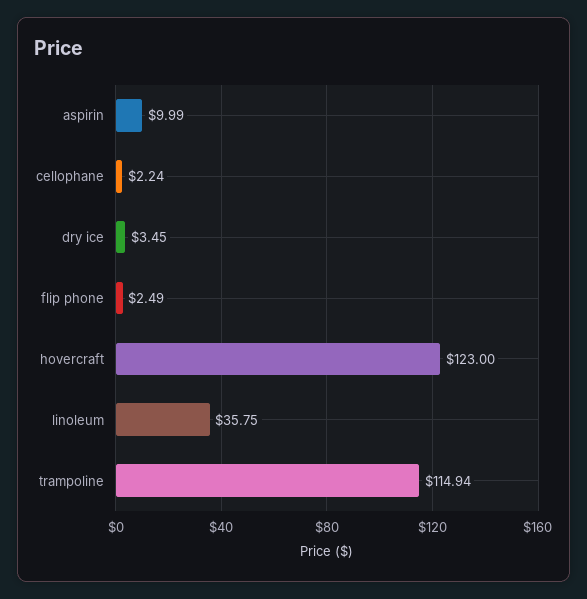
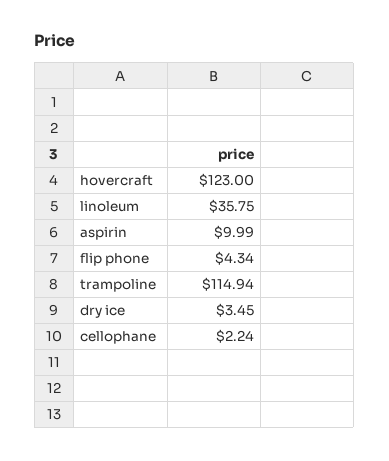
  {
    "aspirin": 9.99,
    "cellophane": 2.24,
    "dry ice": 3.45,
-   "flip phone": 2.49,
+   "flip phone": 4.34,
    "hovercraft": 123,
    "linoleum": 35.75,
    "trampoline": 114.94
  }

